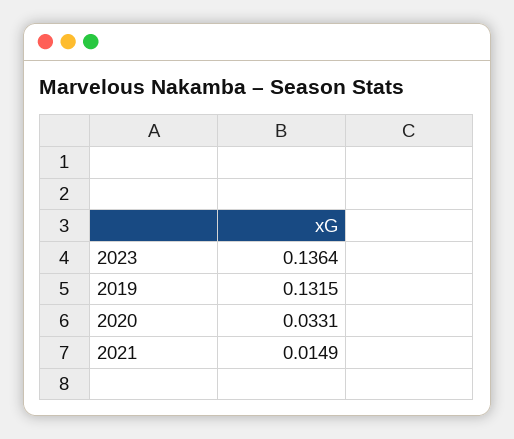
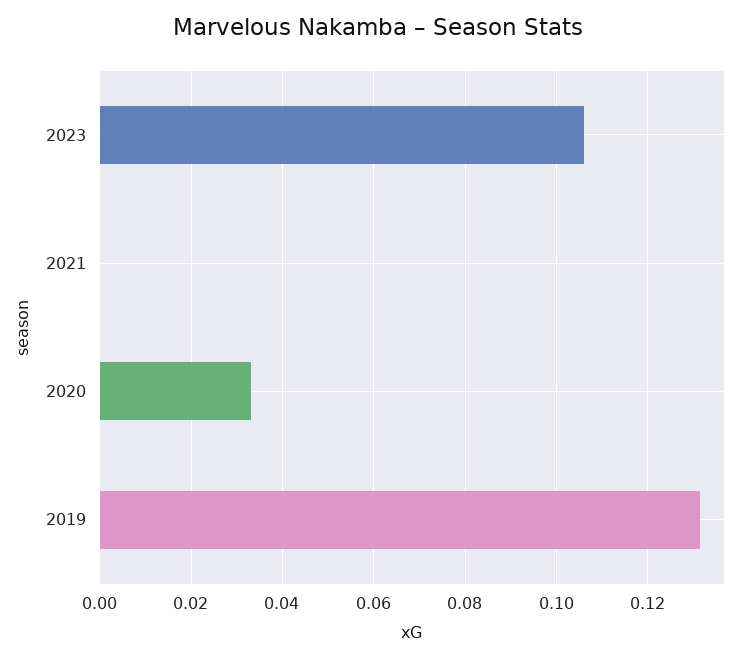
  {
-   "2023": 0.1364,
+   "2023": 0.106,
    "2019": 0.1315,
    "2020": 0.0331,
-   "2021": 0.0149
+   "2021": 0
  }

